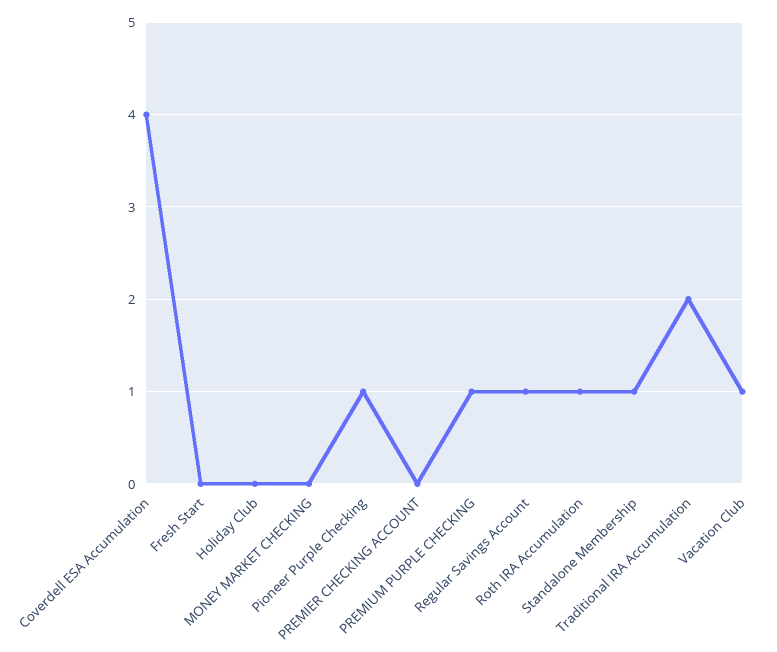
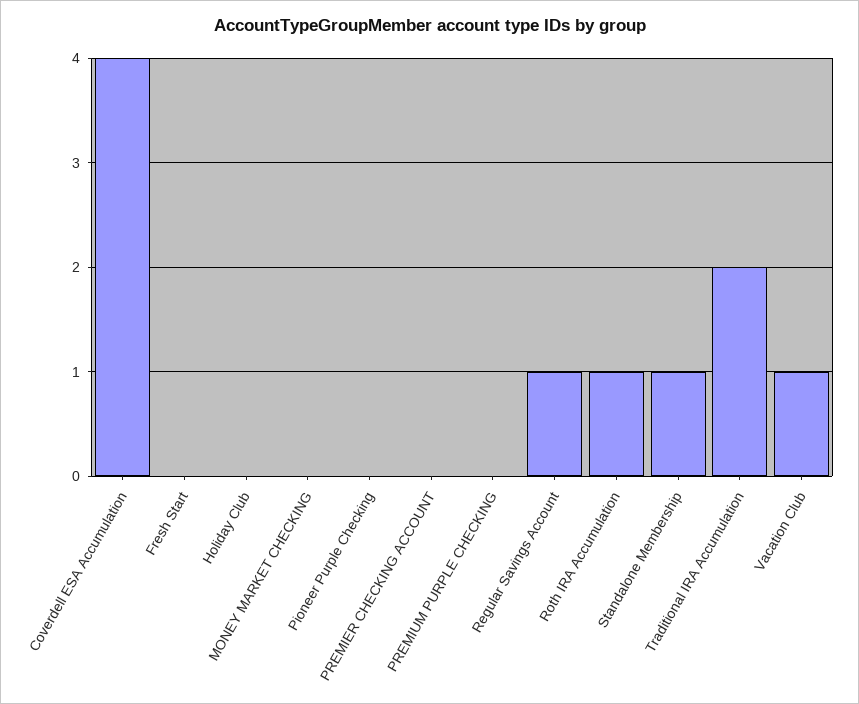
  {
    "Coverdell ESA Accumulation": 4,
    "Fresh Start": 0,
    "Holiday Club": 0,
    "MONEY MARKET CHECKING": 0,
-   "Pioneer Purple Checking": 1,
+   "Pioneer Purple Checking": 0,
    "PREMIER CHECKING ACCOUNT": 0,
-   "PREMIUM PURPLE CHECKING": 1,
+   "PREMIUM PURPLE CHECKING": 0,
    "Regular Savings Account": 1,
    "Roth IRA Accumulation": 1,
    "Standalone Membership": 1,
    "Traditional IRA Accumulation": 2,
    "Vacation Club": 1
  }

